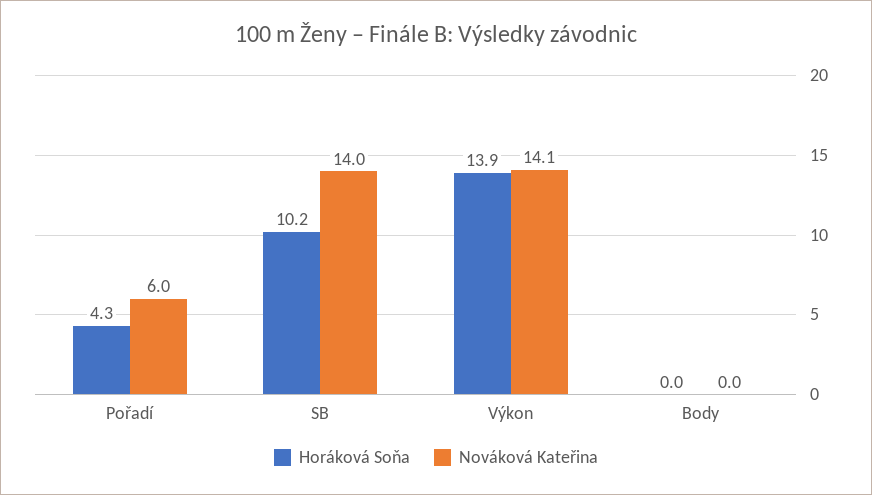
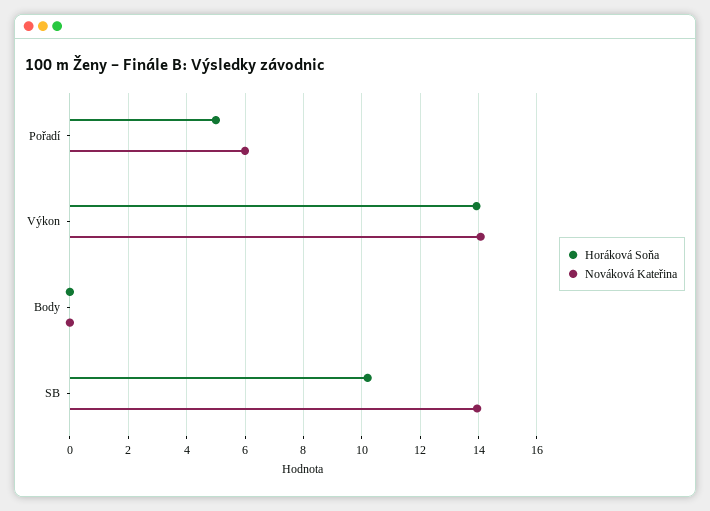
  {
    "Horáková Soňa": {
-     "Pořadí": 4.3,
+     "Pořadí": 5,
      "SB": 10.2,
      "Výkon": 13.9,
      "Body": 0
    },
    "Nováková Kateřina": {
      "Pořadí": 6,
      "SB": 14,
      "Výkon": 14.1,
      "Body": 0
    }
  }

